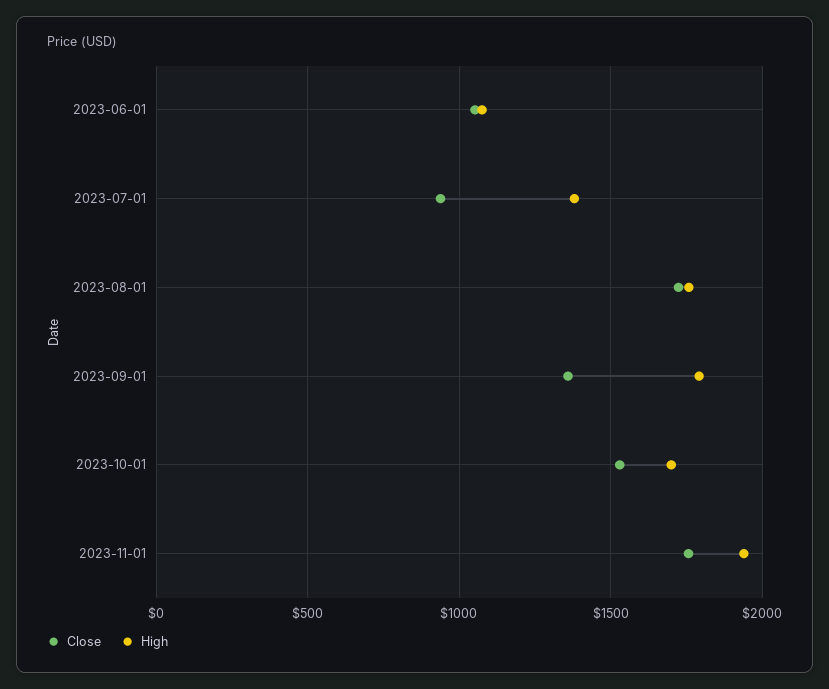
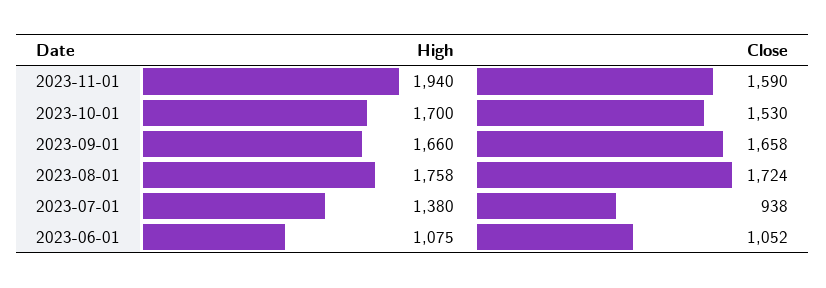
  {
    "Close": {
      "2023-06-01": 1052,
      "2023-07-01": 938,
      "2023-08-01": 1724,
-     "2023-09-01": 1350,
+     "2023-09-01": 1658,
      "2023-10-01": 1530,
-     "2023-11-01": 1750
+     "2023-11-01": 1590
    },
    "High": {
      "2023-06-01": 1075,
      "2023-07-01": 1380,
      "2023-08-01": 1758,
-     "2023-09-01": 1800,
+     "2023-09-01": 1660,
      "2023-10-01": 1700,
      "2023-11-01": 1940
    }
  }

